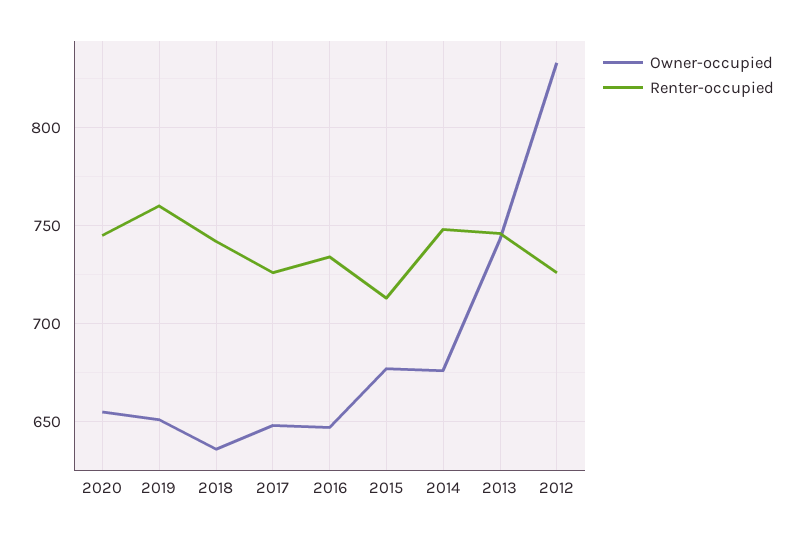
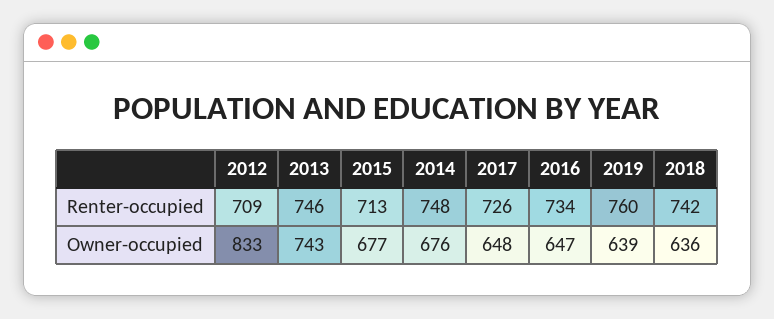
  {
    "Owner-occupied": {
-     "2020": 655,
-     "2019": 650,
+     "2019": 639,
      "2018": 636,
      "2017": 648,
      "2016": 647,
      "2015": 677,
      "2014": 676,
      "2013": 743,
      "2012": 833
    },
    "Renter-occupied": {
-     "2020": 745,
      "2019": 760,
      "2018": 742,
      "2017": 726,
      "2016": 734,
      "2015": 713,
      "2014": 748,
      "2013": 746,
-     "2012": 725
+     "2012": 709
    }
  }

